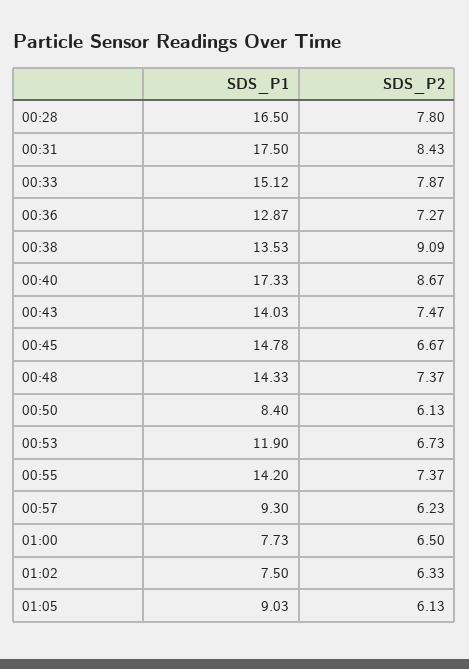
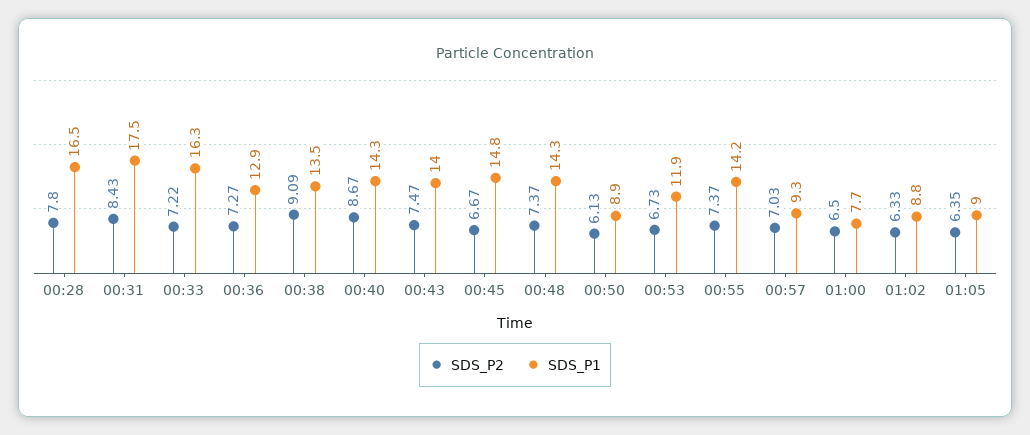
  {
    "SDS_P1": {
      "00:28": 16.5,
      "00:31": 17.5,
-     "00:33": 15.12,
+     "00:33": 16.3,
      "00:36": 12.87,
      "00:38": 13.53,
-     "00:40": 17.33,
+     "00:40": 14.3,
      "00:43": 14.03,
      "00:45": 14.78,
      "00:48": 14.33,
-     "00:50": 8.4,
+     "00:50": 8.9,
      "00:53": 11.9,
      "00:55": 14.2,
      "00:57": 9.3,
      "01:00": 7.73,
-     "01:02": 7.5,
+     "01:02": 8.8,
      "01:05": 9.03
    },
    "SDS_P2": {
      "00:28": 7.8,
      "00:31": 8.43,
-     "00:33": 7.87,
+     "00:33": 7.22,
      "00:36": 7.27,
      "00:38": 9.09,
      "00:40": 8.67,
      "00:43": 7.47,
      "00:45": 6.67,
      "00:48": 7.37,
      "00:50": 6.13,
      "00:53": 6.73,
      "00:55": 7.37,
-     "00:57": 6.23,
+     "00:57": 7.03,
      "01:00": 6.5,
      "01:02": 6.33,
-     "01:05": 6.13
+     "01:05": 6.35
    }
  }

